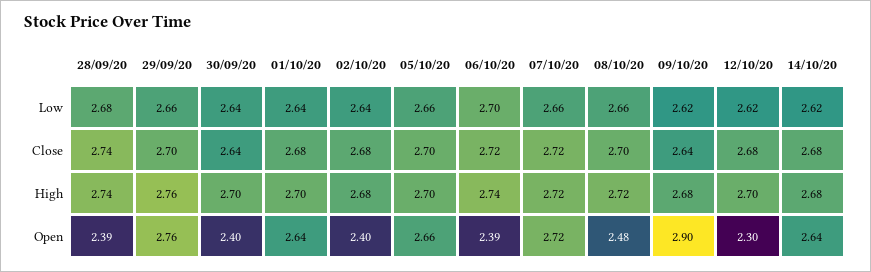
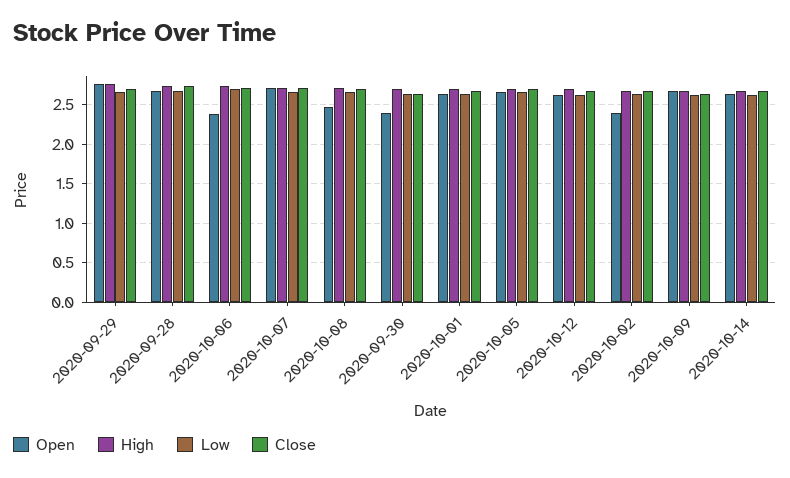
  {
    "Low": {
      "28/09/20": 2.68,
      "29/09/20": 2.66,
      "30/09/20": 2.64,
      "01/10/20": 2.64,
      "02/10/20": 2.64,
      "05/10/20": 2.66,
      "06/10/20": 2.7,
      "07/10/20": 2.66,
      "08/10/20": 2.66,
      "09/10/20": 2.62,
      "12/10/20": 2.62,
      "14/10/20": 2.62
    },
    "Close": {
      "28/09/20": 2.74,
      "29/09/20": 2.7,
      "30/09/20": 2.64,
      "01/10/20": 2.68,
      "02/10/20": 2.68,
      "05/10/20": 2.7,
      "06/10/20": 2.72,
      "07/10/20": 2.72,
      "08/10/20": 2.7,
      "09/10/20": 2.64,
      "12/10/20": 2.68,
      "14/10/20": 2.68
    },
    "High": {
      "28/09/20": 2.74,
      "29/09/20": 2.76,
      "30/09/20": 2.7,
      "01/10/20": 2.7,
      "02/10/20": 2.68,
      "05/10/20": 2.7,
      "06/10/20": 2.74,
      "07/10/20": 2.72,
      "08/10/20": 2.72,
      "09/10/20": 2.68,
      "12/10/20": 2.7,
      "14/10/20": 2.68
    },
    "Open": {
-     "28/09/20": 2.39,
+     "28/09/20": 2.7,
      "29/09/20": 2.76,
      "30/09/20": 2.4,
      "01/10/20": 2.64,
      "02/10/20": 2.4,
      "05/10/20": 2.66,
      "06/10/20": 2.39,
      "07/10/20": 2.72,
      "08/10/20": 2.48,
-     "09/10/20": 2.9,
+     "09/10/20": 2.7,
-     "12/10/20": 2.3,
+     "12/10/20": 2.6,
      "14/10/20": 2.64
    }
  }

